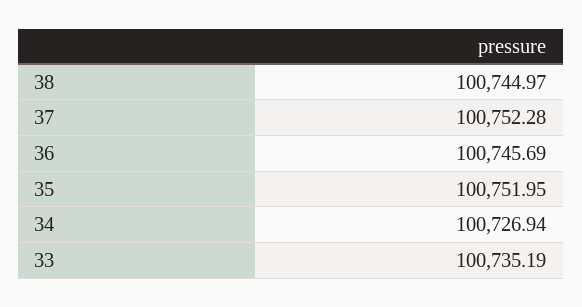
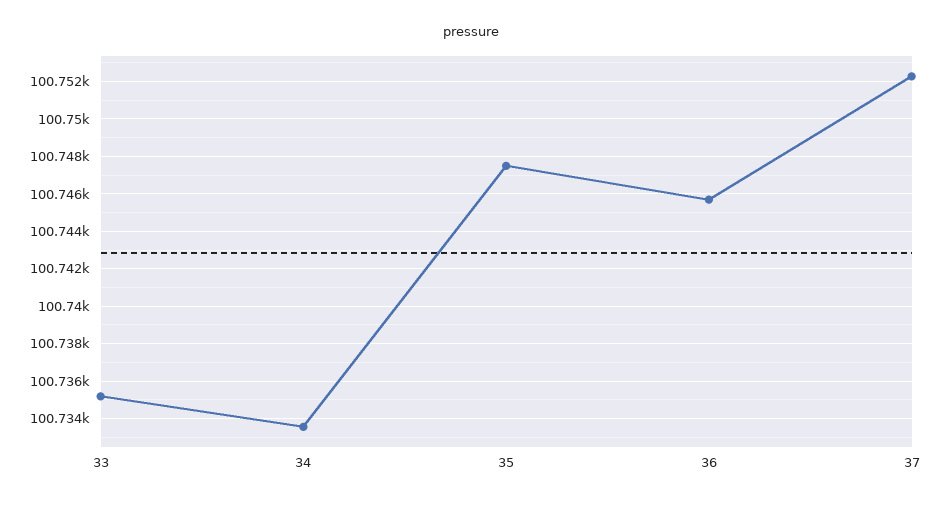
  {
-   "38": 100744.97,
    "37": 100752.28,
    "36": 100745.69,
-   "35": 100751.95,
+   "35": 100747.5,
-   "34": 100726.94,
+   "34": 100733.5,
    "33": 100735.19
  }

